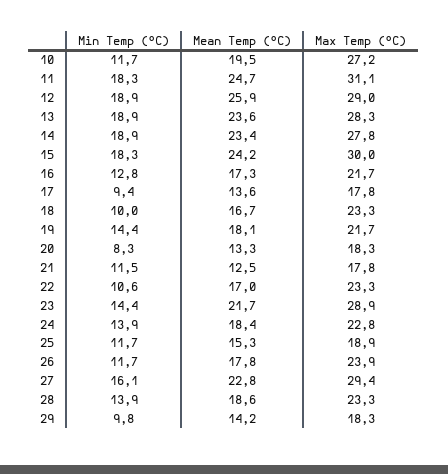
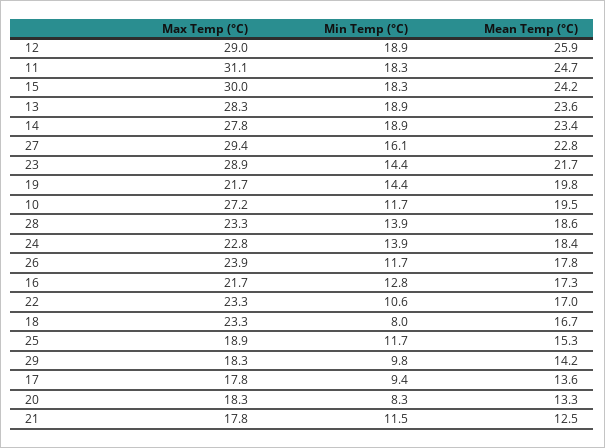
  {
    "Min Temp (°C)": {
      "10": 11.7,
      "11": 18.3,
      "12": 18.9,
      "13": 18.9,
      "14": 18.9,
      "15": 18.3,
      "16": 12.8,
      "17": 9.4,
-     "18": 10,
+     "18": 8,
      "19": 14.4,
      "20": 8.3,
      "21": 11.5,
      "22": 10.6,
      "23": 14.4,
      "24": 13.9,
      "25": 11.7,
      "26": 11.7,
      "27": 16.1,
      "28": 13.9,
      "29": 9.8
    },
    "Mean Temp (°C)": {
      "10": 19.5,
      "11": 24.7,
      "12": 25.9,
      "13": 23.6,
      "14": 23.4,
      "15": 24.2,
      "16": 17.3,
      "17": 13.6,
      "18": 16.7,
-     "19": 18.1,
+     "19": 19.8,
      "20": 13.3,
      "21": 12.5,
      "22": 17,
      "23": 21.7,
      "24": 18.4,
      "25": 15.3,
      "26": 17.8,
      "27": 22.8,
      "28": 18.6,
      "29": 14.2
    },
    "Max Temp (°C)": {
      "10": 27.2,
      "11": 31.1,
      "12": 29,
      "13": 28.3,
      "14": 27.8,
      "15": 30,
      "16": 21.7,
      "17": 17.8,
      "18": 23.3,
      "19": 21.7,
      "20": 18.3,
      "21": 17.8,
      "22": 23.3,
      "23": 28.9,
      "24": 22.8,
      "25": 18.9,
      "26": 23.9,
      "27": 29.4,
      "28": 23.3,
      "29": 18.3
    }
  }

